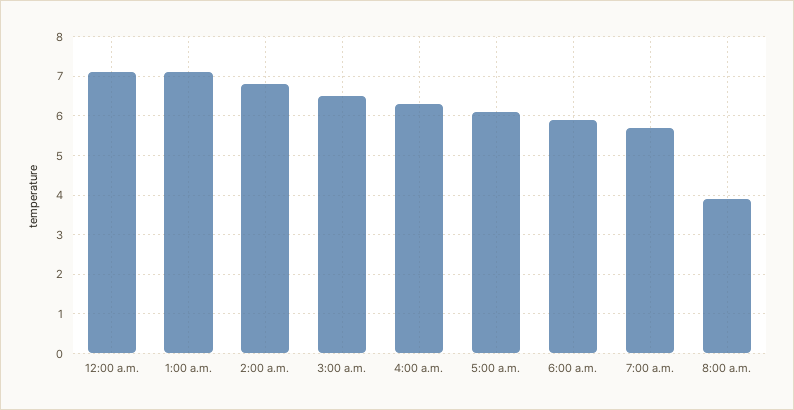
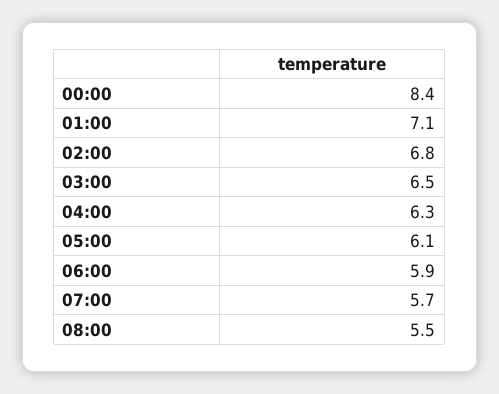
  {
-   "12:00 a.m.": 7,
+   "12:00 a.m.": 8.4,
    "1:00 a.m.": 7.1,
    "2:00 a.m.": 6.8,
    "3:00 a.m.": 6.5,
    "4:00 a.m.": 6.3,
    "5:00 a.m.": 6.1,
    "6:00 a.m.": 5.9,
    "7:00 a.m.": 5.7,
-   "8:00 a.m.": 4
+   "8:00 a.m.": 5.5
  }

